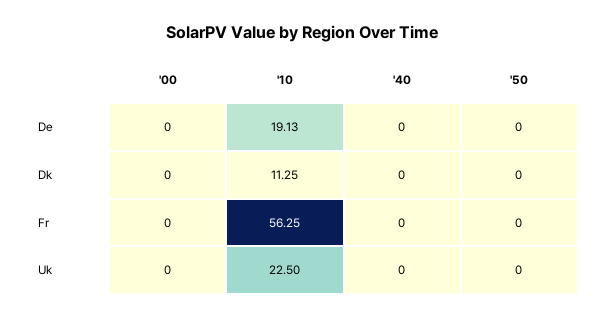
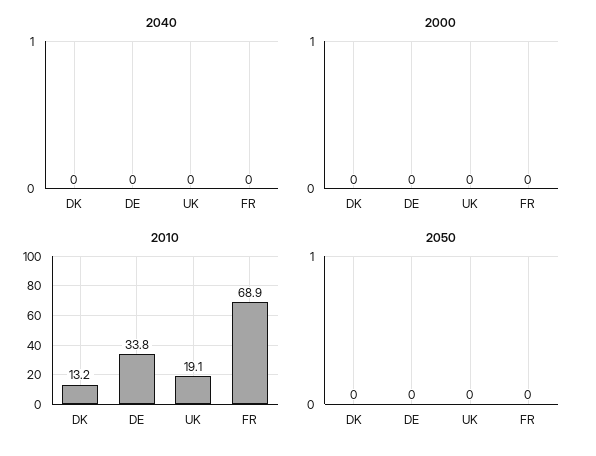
  {
    "'00": {
      "De": 0,
      "Dk": 0,
      "Fr": 0,
      "Uk": 0
    },
    "'10": {
-     "De": 19.13,
+     "De": 33.8,
-     "Dk": 11.25,
+     "Dk": 13.2,
-     "Fr": 56.25,
+     "Fr": 68.9,
-     "Uk": 22.5
+     "Uk": 19.1
    },
    "'40": {
      "De": 0,
      "Dk": 0,
      "Fr": 0,
      "Uk": 0
    },
    "'50": {
      "De": 0,
      "Dk": 0,
      "Fr": 0,
      "Uk": 0
    }
  }

